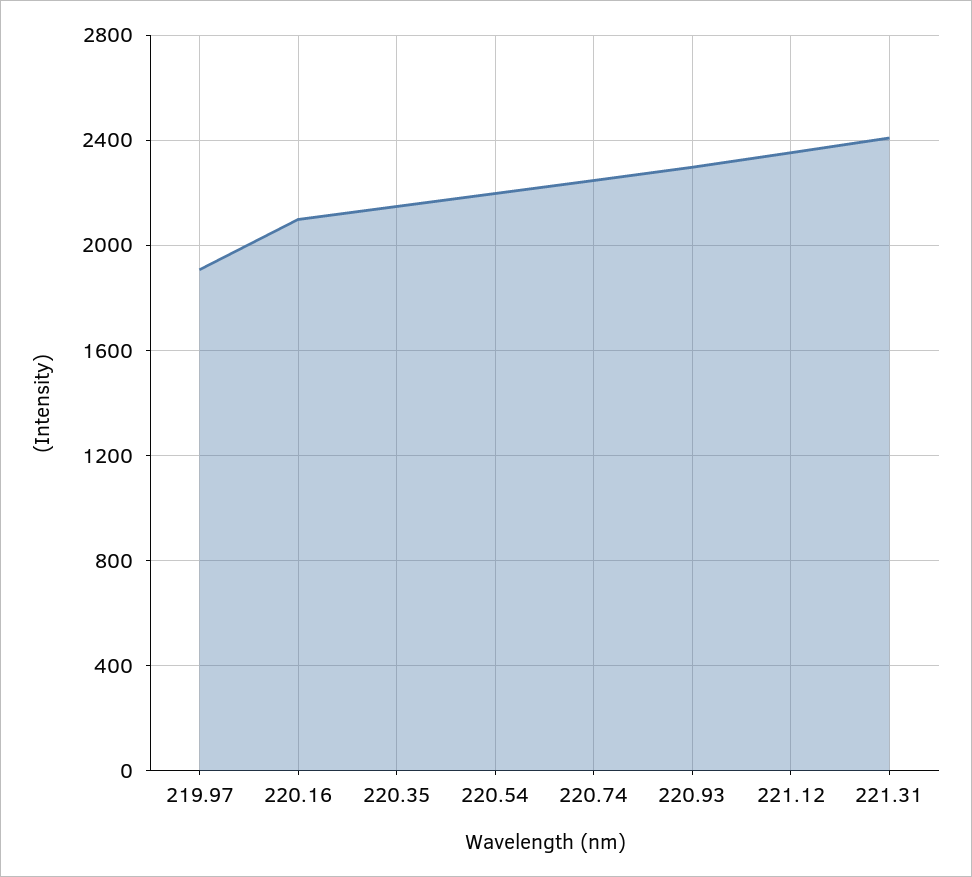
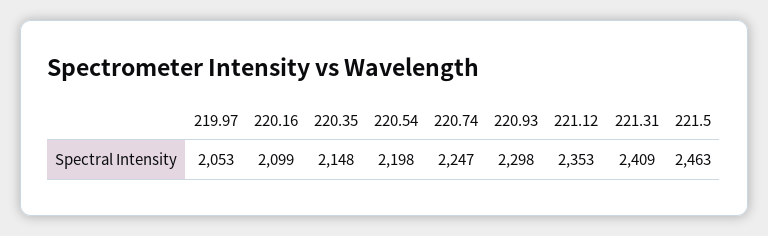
  {
-   "219.97": 1900,
+   "219.97": 2053,
    "220.16": 2099,
    "220.35": 2148,
    "220.54": 2198,
    "220.74": 2247,
    "220.93": 2298,
    "221.12": 2353,
-   "221.31": 2409
+   "221.31": 2409,
+   "221.5": 2463
  }

